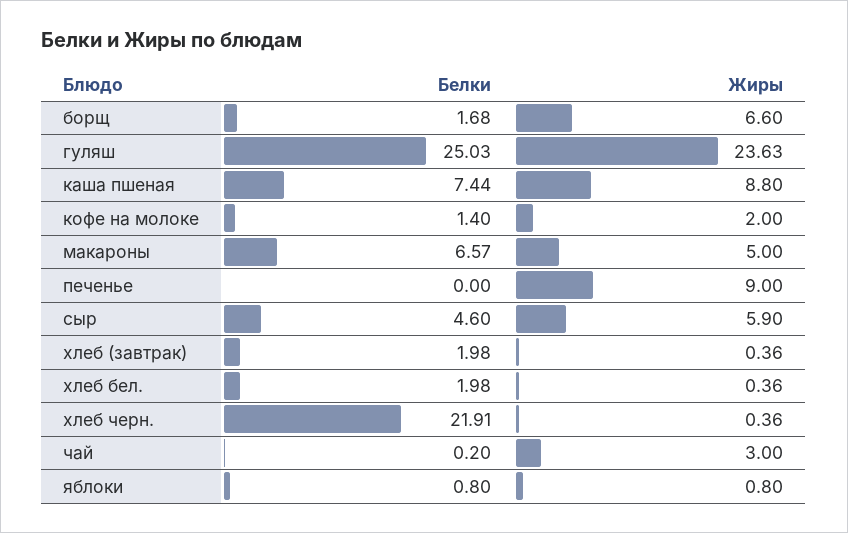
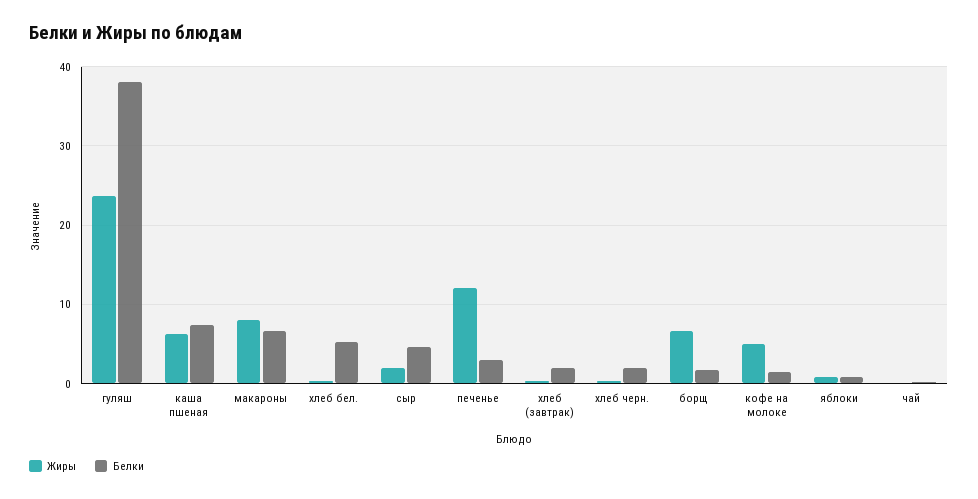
  {
    "Белки": {
      "борщ": 1.68,
-     "гуляш": 25.03,
+     "гуляш": 38,
      "каша пшеная": 7.44,
      "кофе на молоке": 1.4,
      "макароны": 6.57,
-     "печенье": 0,
+     "печенье": 3,
      "сыр": 4.6,
      "хлеб (завтрак)": 1.98,
-     "хлеб бел.": 1.98,
+     "хлеб бел.": 5,
-     "хлеб черн.": 21.91,
+     "хлеб черн.": 2,
      "чай": 0.2,
      "яблоки": 0.8
    },
    "Жиры": {
      "борщ": 6.6,
      "гуляш": 23.63,
-     "каша пшеная": 8.8,
+     "каша пшеная": 6,
-     "кофе на молоке": 2,
+     "кофе на молоке": 5,
-     "макароны": 5,
+     "макароны": 8,
-     "печенье": 9,
+     "печенье": 12,
-     "сыр": 5.9,
+     "сыр": 2,
      "хлеб (завтрак)": 0.36,
      "хлеб бел.": 0.36,
      "хлеб черн.": 0.36,
-     "чай": 3,
+     "чай": 0,
      "яблоки": 0.8
    }
  }

